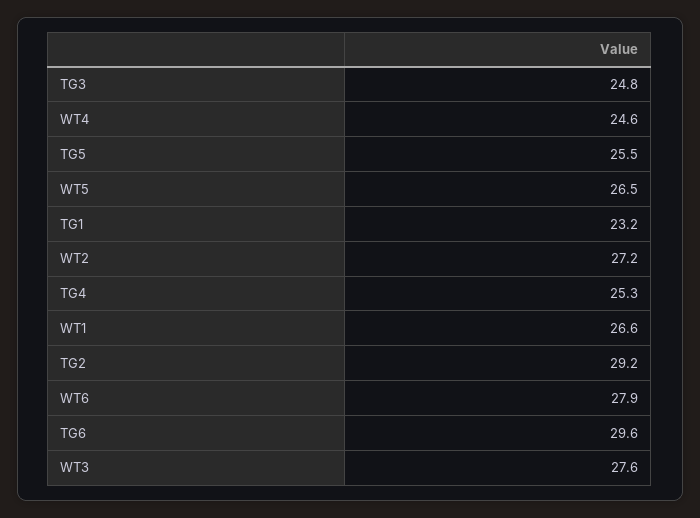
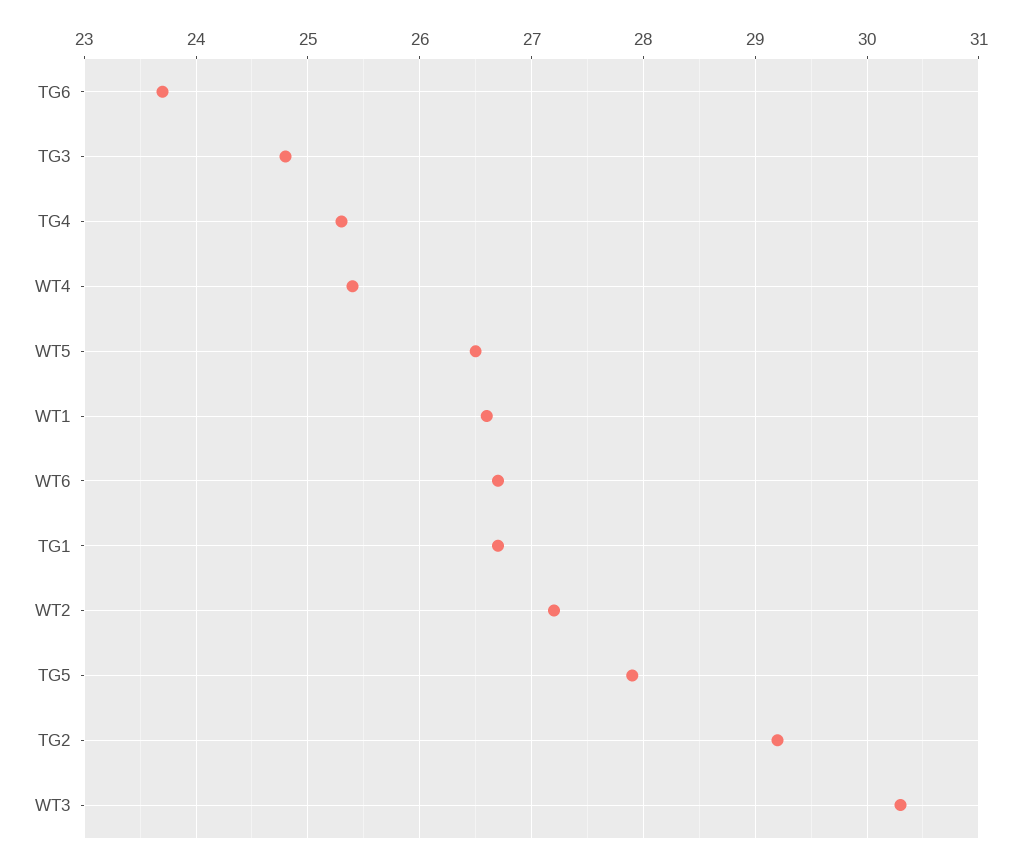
  {
    "TG3": 24.8,
-   "WT4": 24.6,
+   "WT4": 25.4,
-   "TG5": 25.5,
+   "TG5": 27.9,
    "WT5": 26.5,
-   "TG1": 23.2,
+   "TG1": 26.7,
    "WT2": 27.2,
    "TG4": 25.3,
    "WT1": 26.6,
    "TG2": 29.2,
-   "WT6": 27.9,
+   "WT6": 26.7,
-   "TG6": 29.6,
+   "TG6": 23.7,
-   "WT3": 27.6
+   "WT3": 30.3
  }

